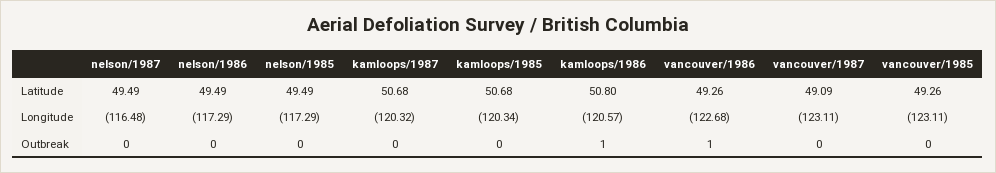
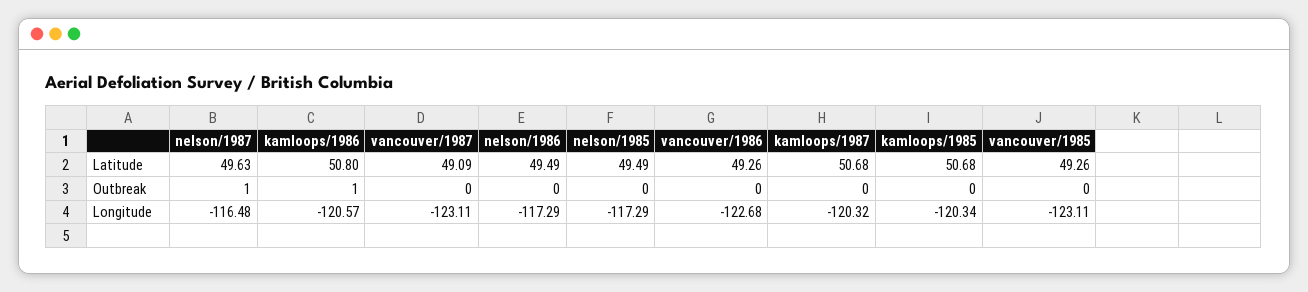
  {
    "nelson/1987": {
-     "Latitude": 49.49,
+     "Latitude": 49.63,
      "Longitude": -116.48,
-     "Outbreak": 0
+     "Outbreak": 1
    },
    "nelson/1986": {
      "Latitude": 49.49,
      "Longitude": -117.29,
      "Outbreak": 0
    },
    "nelson/1985": {
      "Latitude": 49.49,
      "Longitude": -117.29,
      "Outbreak": 0
    },
    "kamloops/1987": {
      "Latitude": 50.68,
      "Longitude": -120.32,
      "Outbreak": 0
    },
    "kamloops/1985": {
      "Latitude": 50.68,
      "Longitude": -120.34,
      "Outbreak": 0
    },
    "kamloops/1986": {
      "Latitude": 50.8,
      "Longitude": -120.57,
      "Outbreak": 1
    },
    "vancouver/1986": {
      "Latitude": 49.26,
      "Longitude": -122.68,
-     "Outbreak": 1
+     "Outbreak": 0
    },
    "vancouver/1987": {
      "Latitude": 49.09,
      "Longitude": -123.11,
      "Outbreak": 0
    },
    "vancouver/1985": {
      "Latitude": 49.26,
      "Longitude": -123.11,
      "Outbreak": 0
    }
  }

